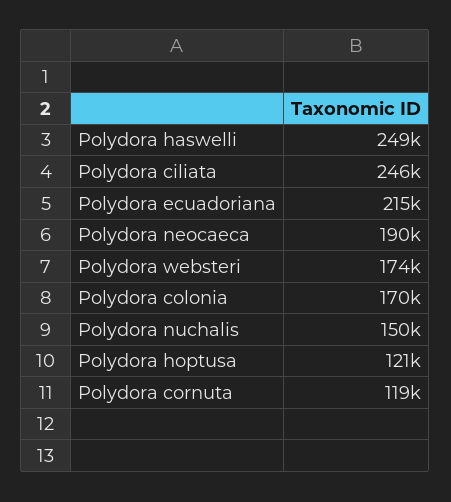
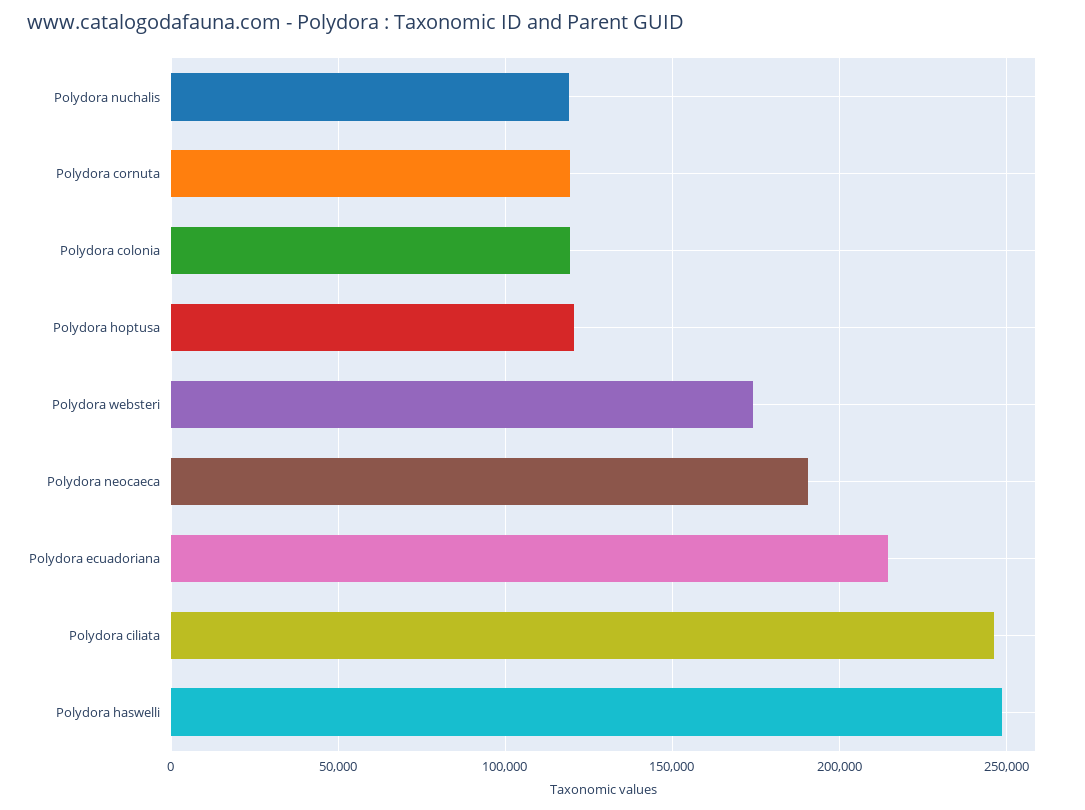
  {
    "Polydora haswelli": 249000,
    "Polydora ciliata": 246000,
    "Polydora ecuadoriana": 215000,
    "Polydora neocaeca": 190000,
    "Polydora websteri": 174000,
-   "Polydora colonia": 170000,
+   "Polydora colonia": 120000,
-   "Polydora nuchalis": 150000,
+   "Polydora nuchalis": 120000,
    "Polydora hoptusa": 121000,
    "Polydora cornuta": 119000
  }

